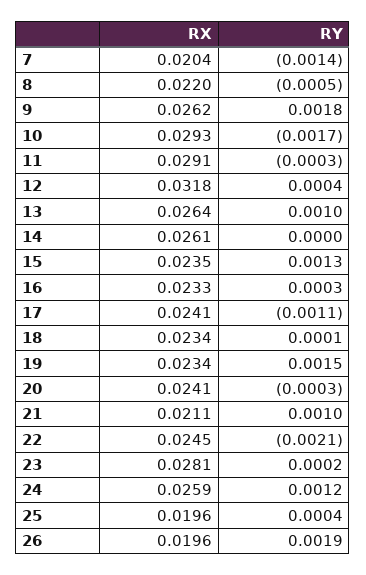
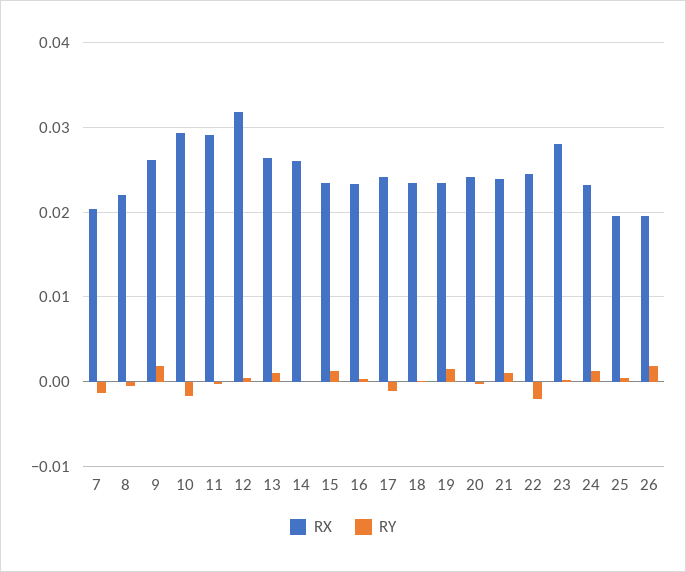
  {
    "RX": {
      "7": 0.0204,
      "8": 0.022,
      "9": 0.0262,
      "10": 0.0293,
      "11": 0.0291,
      "12": 0.0318,
      "13": 0.0264,
      "14": 0.0261,
      "15": 0.0235,
      "16": 0.0233,
      "17": 0.0241,
      "18": 0.0234,
      "19": 0.0234,
      "20": 0.0241,
-     "21": 0.0211,
+     "21": 0.024,
      "22": 0.0245,
      "23": 0.0281,
-     "24": 0.0259,
+     "24": 0.023,
      "25": 0.0196,
      "26": 0.0196
    },
    "RY": {
      "7": -0.0014,
      "8": -0.0005,
      "9": 0.0018,
      "10": -0.0017,
      "11": -0.0003,
      "12": 0.0004,
      "13": 0.001,
      "14": 0,
      "15": 0.0013,
      "16": 0.0003,
      "17": -0.0011,
      "18": 0.0001,
      "19": 0.0015,
      "20": -0.0003,
      "21": 0.001,
      "22": -0.0021,
      "23": 0.0002,
      "24": 0.0012,
      "25": 0.0004,
      "26": 0.0019
    }
  }

